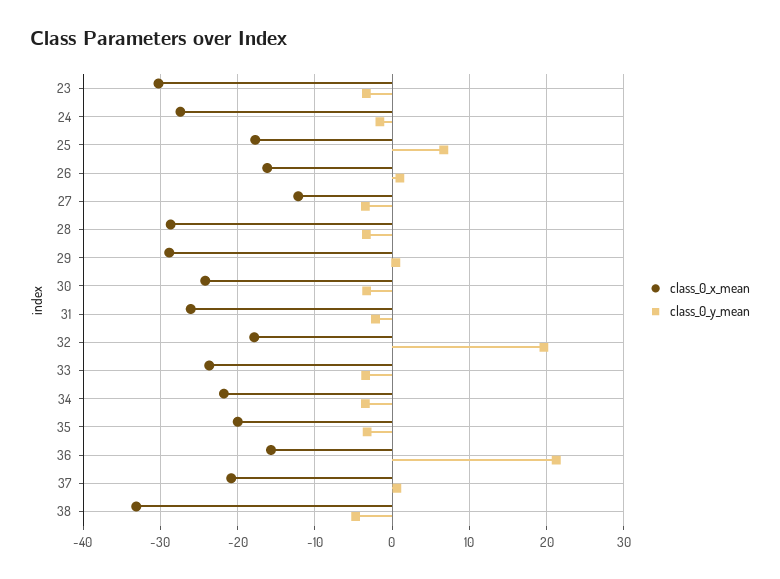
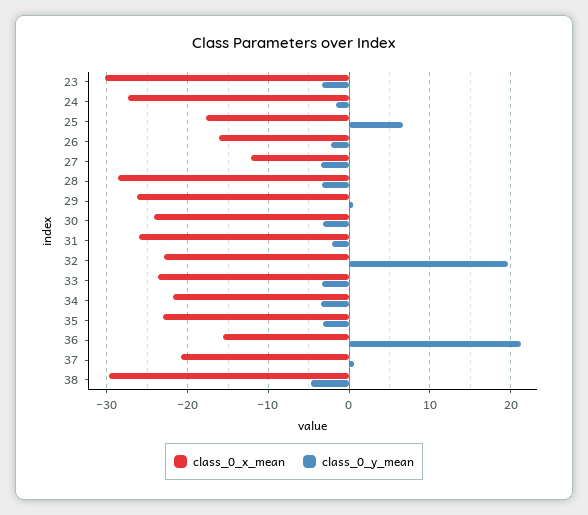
  {
    "class_0_x_mean": {
      "23": -30,
      "24": -27,
      "25": -18,
      "26": -16,
      "27": -12,
      "28": -29,
-     "29": -29,
+     "29": -26,
      "30": -24,
      "31": -26,
-     "32": -18,
+     "32": -23,
      "33": -24,
      "34": -22,
-     "35": -20,
+     "35": -23,
      "36": -16,
      "37": -21,
-     "38": -33
+     "38": -30
    },
    "class_0_y_mean": {
      "23": -3,
      "24": -2,
      "25": 7,
-     "26": 1,
+     "26": -2,
      "27": -3,
      "28": -3,
      "29": 0,
      "30": -3,
      "31": -2,
      "32": 20,
      "33": -3,
      "34": -3,
      "35": -3,
      "36": 21,
      "37": 1,
      "38": -5
    }
  }

